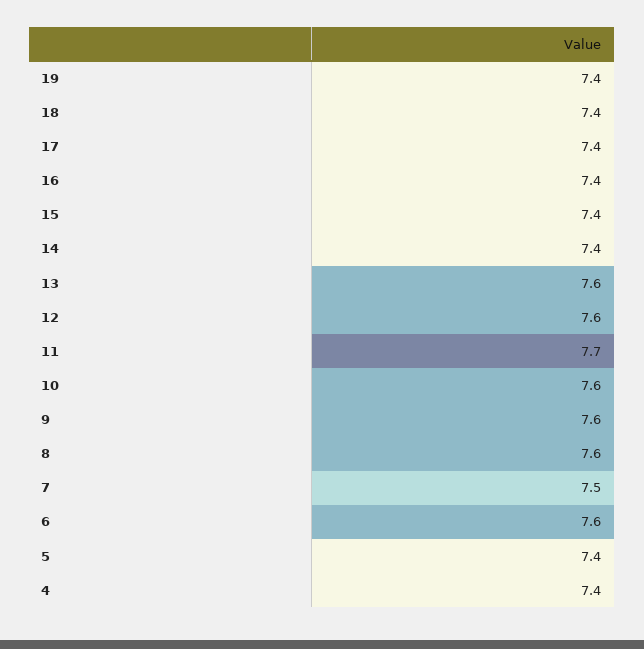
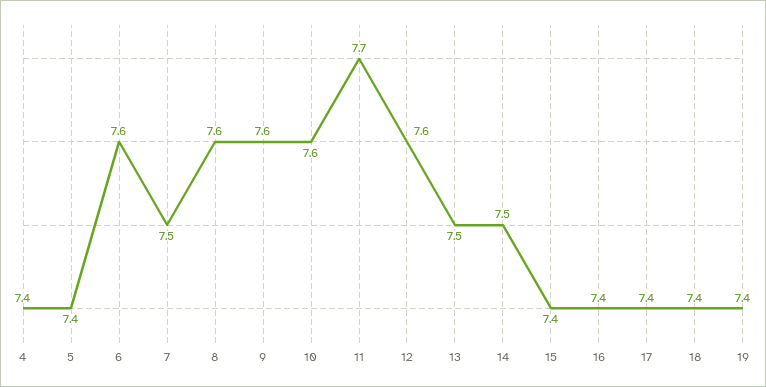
  {
    "19": 7.4,
    "18": 7.4,
    "17": 7.4,
    "16": 7.4,
    "15": 7.4,
-   "14": 7.4,
+   "14": 7.5,
-   "13": 7.6,
+   "13": 7.5,
    "12": 7.6,
    "11": 7.7,
    "10": 7.6,
    "9": 7.6,
    "8": 7.6,
    "7": 7.5,
    "6": 7.6,
    "5": 7.4,
    "4": 7.4
  }

